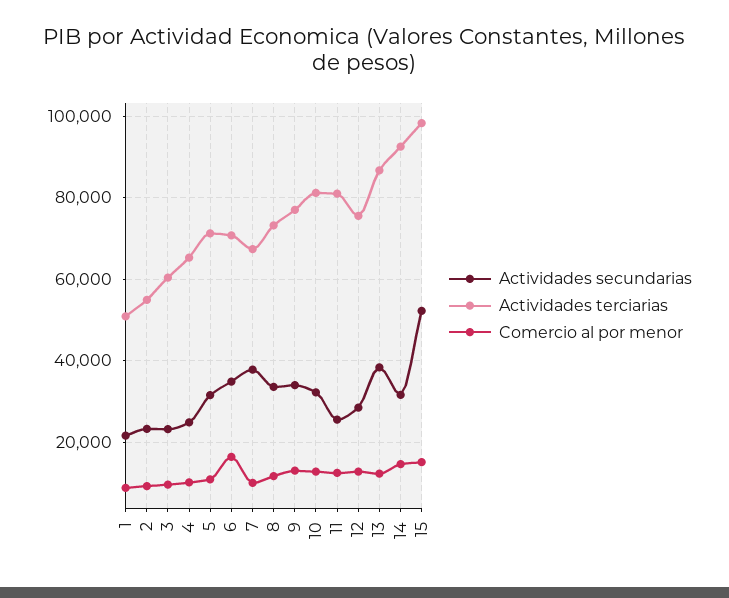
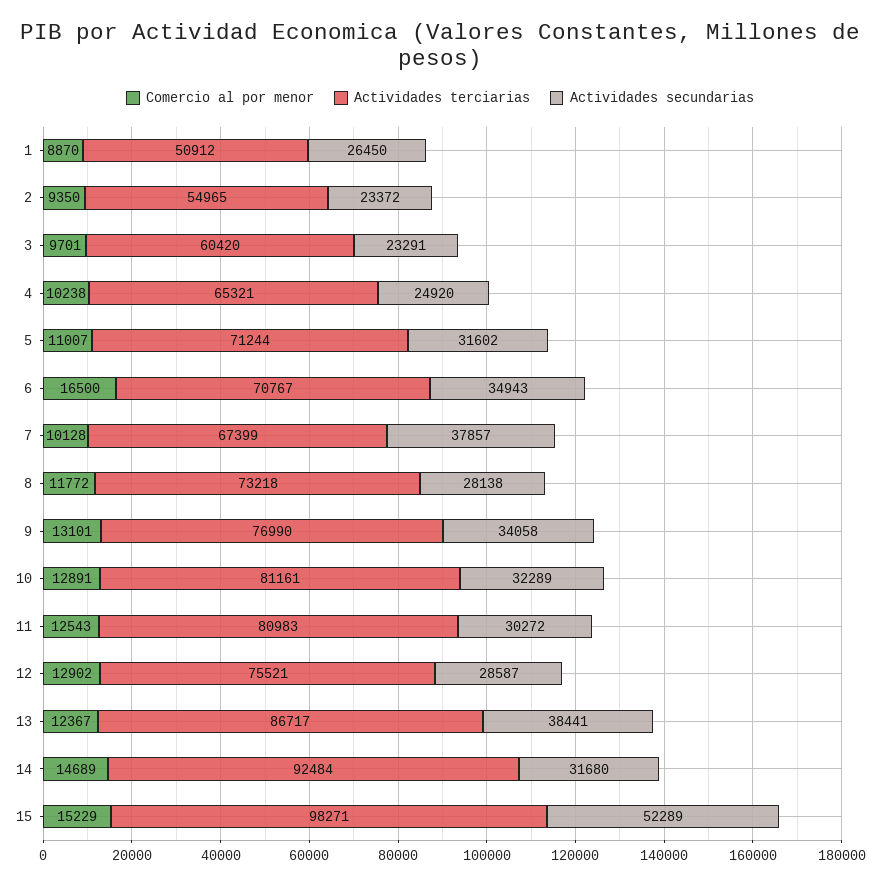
  {
    "Actividades secundarias": {
-     "1": 22000,
+     "1": 26450,
      "2": 23372,
      "3": 23291,
      "4": 24920,
      "5": 31602,
      "6": 34943,
      "7": 37857,
-     "8": 34000,
+     "8": 28138,
      "9": 34058,
      "10": 32289,
-     "11": 26000,
+     "11": 30272,
      "12": 28587,
      "13": 38441,
      "14": 31680,
      "15": 52289
    },
    "Actividades terciarias": {
      "1": 50912,
      "2": 54965,
      "3": 60420,
      "4": 65321,
      "5": 71244,
      "6": 70767,
      "7": 67399,
      "8": 73218,
      "9": 76990,
      "10": 81161,
      "11": 80983,
      "12": 75521,
      "13": 86717,
      "14": 92484,
      "15": 98271
    },
    "Comercio al por menor": {
      "1": 8870,
      "2": 9350,
      "3": 9701,
      "4": 10238,
      "5": 11007,
      "6": 16500,
      "7": 10128,
      "8": 11772,
      "9": 13101,
      "10": 12891,
      "11": 12543,
      "12": 12902,
      "13": 12367,
      "14": 14689,
      "15": 15229
    }
  }

